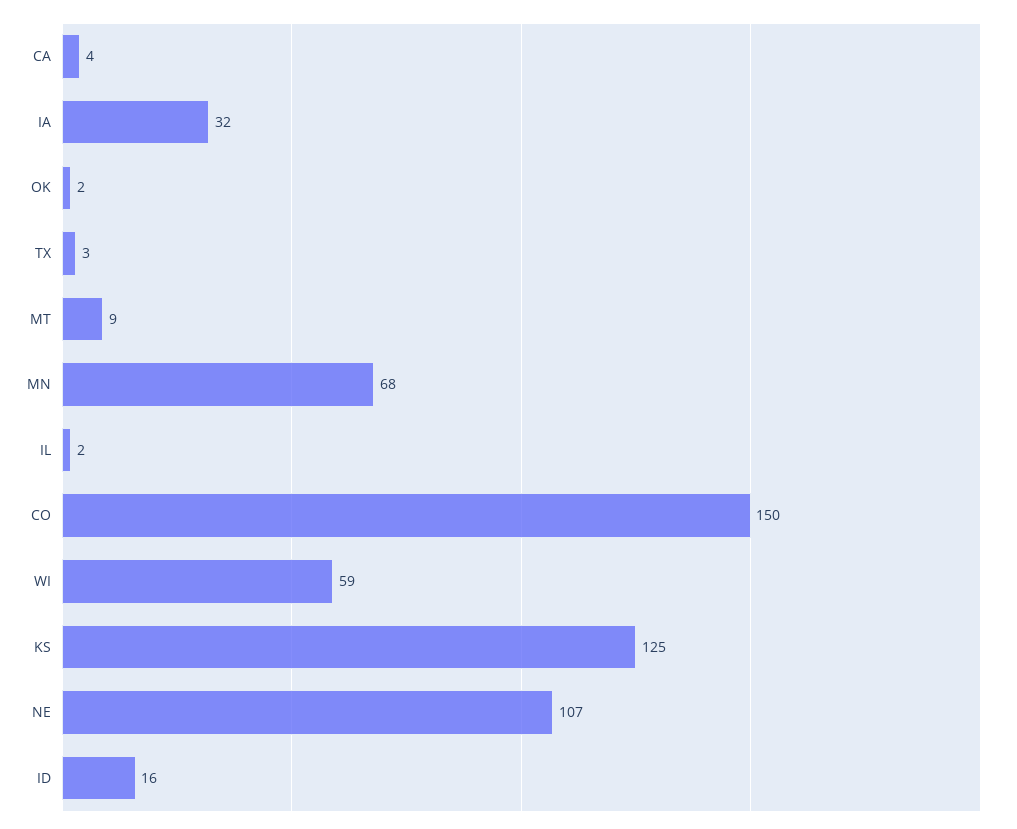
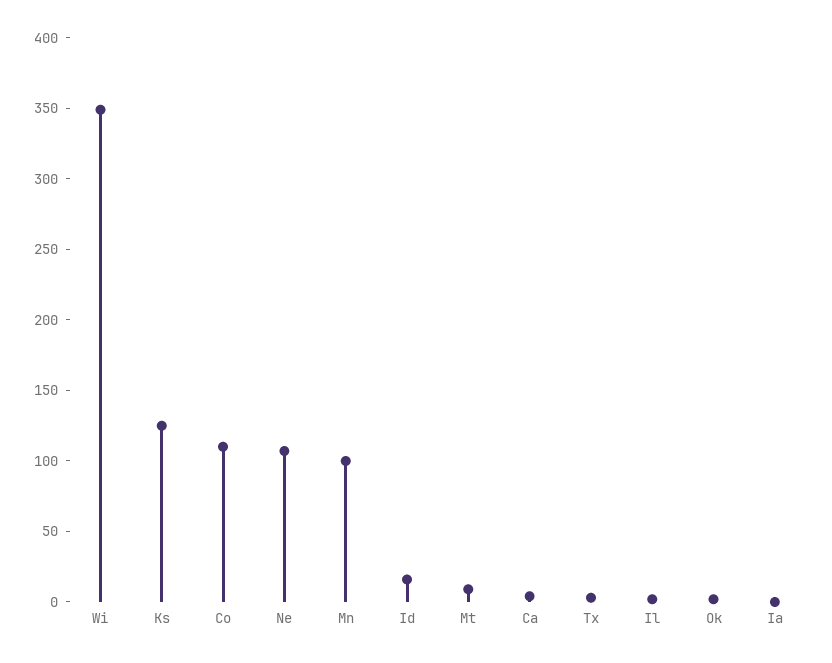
  {
    "CA": 4,
-   "IA": 32,
+   "IA": 0,
    "OK": 2,
    "TX": 3,
    "MT": 9,
-   "MN": 68,
+   "MN": 100,
    "IL": 2,
-   "CO": 150,
+   "CO": 110,
-   "WI": 59,
+   "WI": 350,
    "KS": 125,
    "NE": 107,
    "ID": 16
  }

